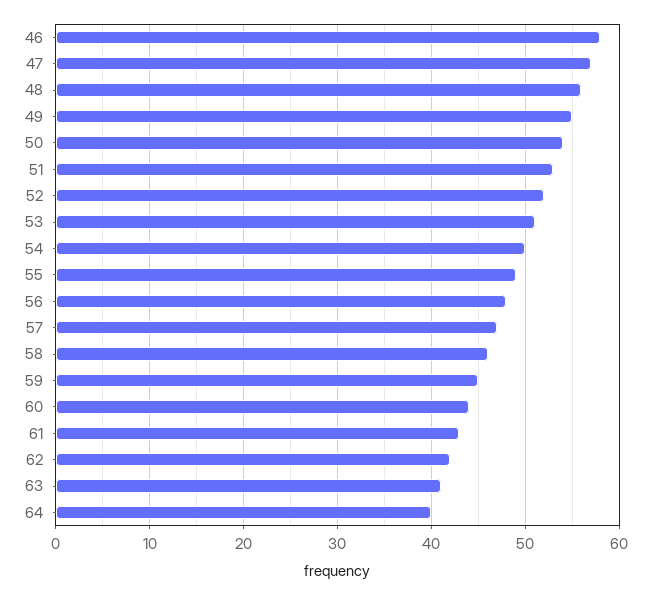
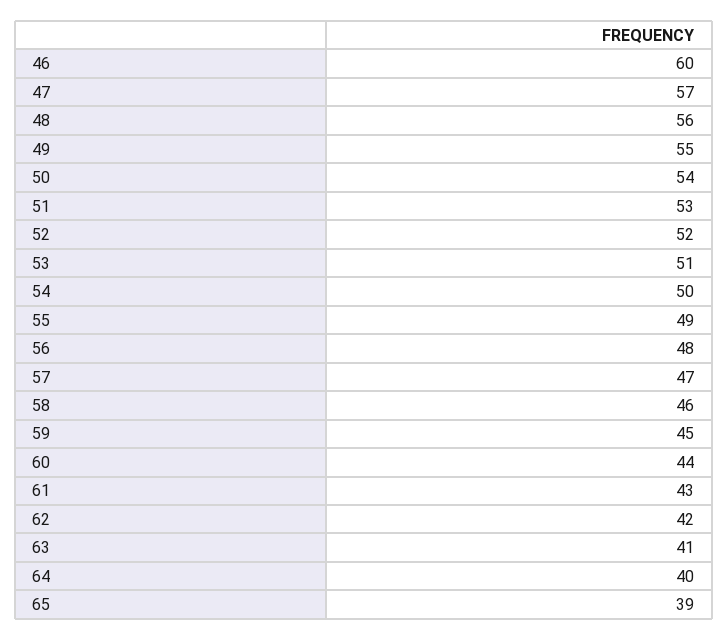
  {
-   "46": 58,
+   "46": 60,
    "47": 57,
    "48": 56,
    "49": 55,
    "50": 54,
    "51": 53,
    "52": 52,
    "53": 51,
    "54": 50,
    "55": 49,
    "56": 48,
    "57": 47,
    "58": 46,
    "59": 45,
    "60": 44,
    "61": 43,
    "62": 42,
    "63": 41,
-   "64": 40
+   "64": 40,
+   "65": 39
  }

